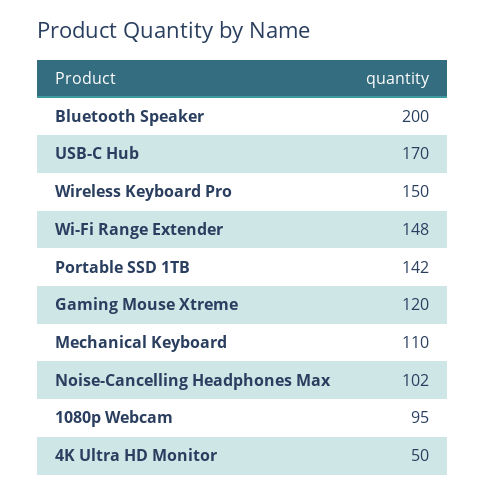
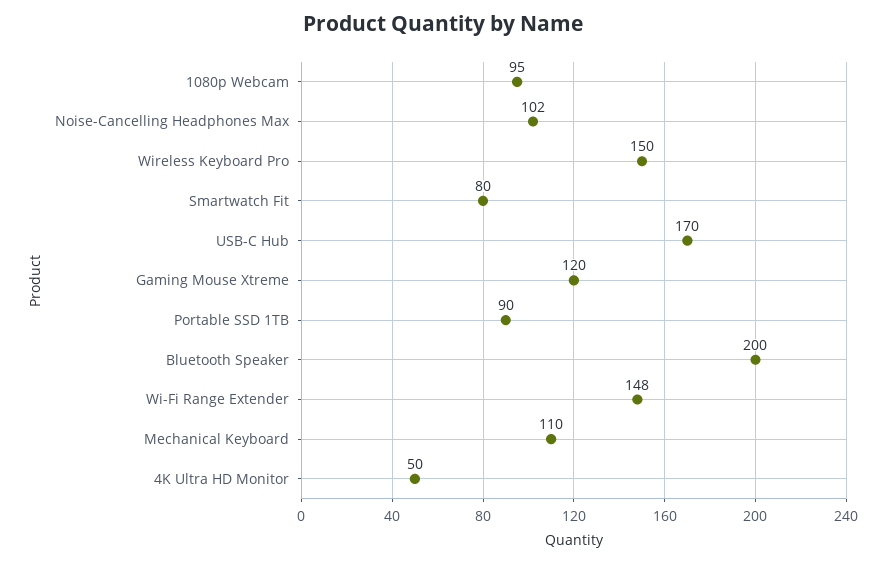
  {
    "Bluetooth Speaker": 200,
    "USB-C Hub": 170,
    "Wireless Keyboard Pro": 150,
    "Wi-Fi Range Extender": 148,
-   "Portable SSD 1TB": 142,
+   "Portable SSD 1TB": 90,
    "Gaming Mouse Xtreme": 120,
    "Mechanical Keyboard": 110,
    "Noise-Cancelling Headphones Max": 102,
    "1080p Webcam": 95,
-   "4K Ultra HD Monitor": 50
+   "4K Ultra HD Monitor": 50,
+   "Smartwatch Fit": 80
  }

